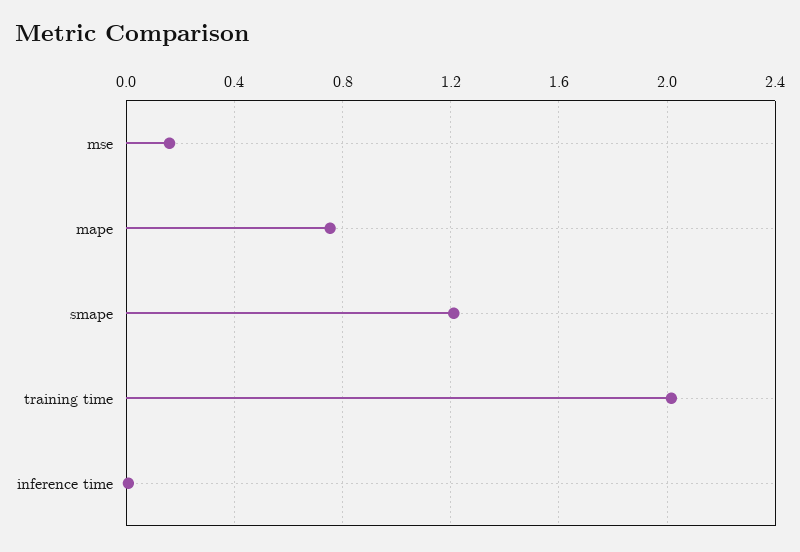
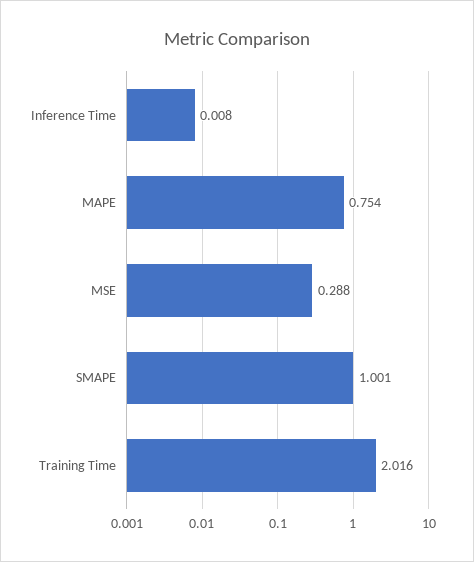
  {
-   "mse": 0.15,
+   "mse": 0.288,
    "mape": 0.754,
-   "smape": 1.2,
+   "smape": 1.001,
    "training time": 2.016,
    "inference time": 0.008
  }

